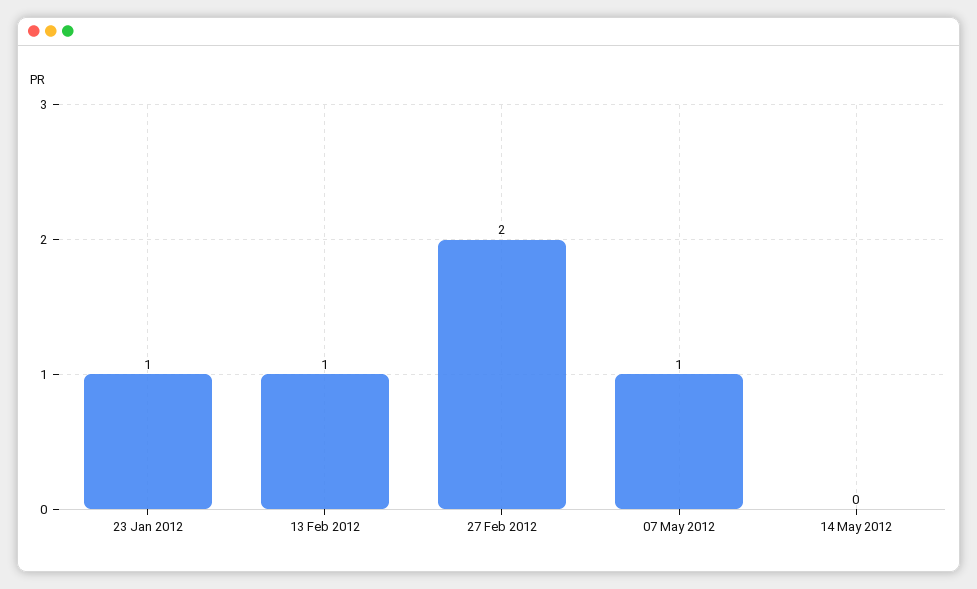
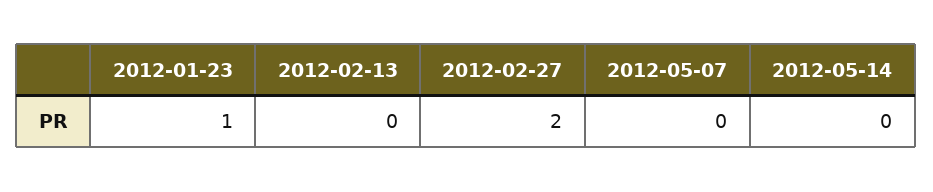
  {
    "23 Jan 2012": 1,
-   "13 Feb 2012": 1,
+   "13 Feb 2012": 0,
    "27 Feb 2012": 2,
-   "07 May 2012": 1,
+   "07 May 2012": 0,
    "14 May 2012": 0
  }

